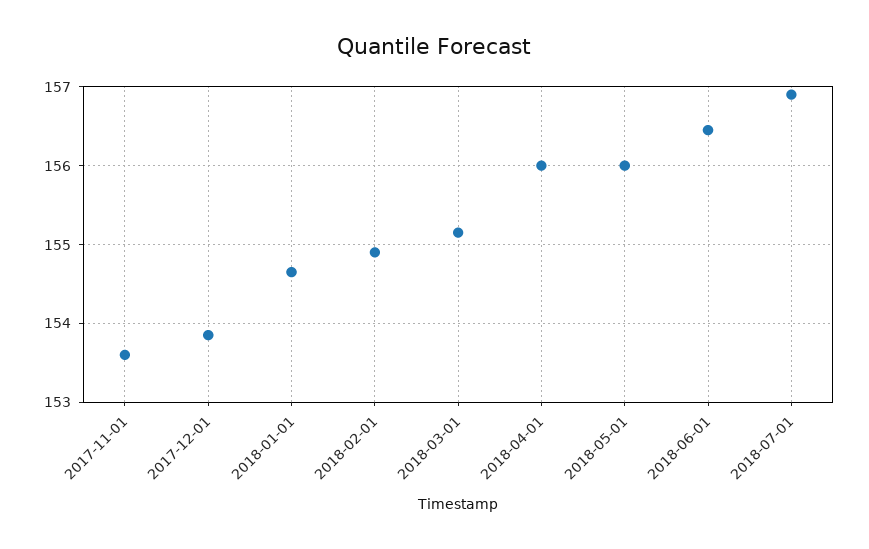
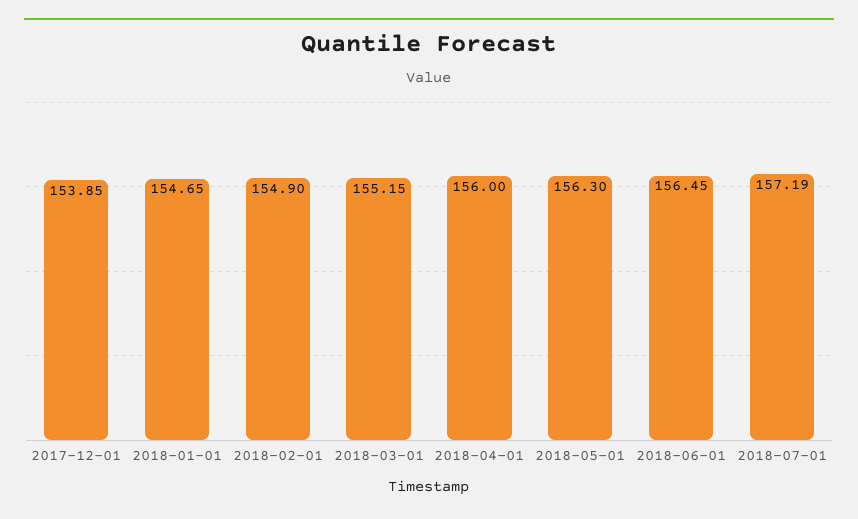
  {
-   "2017-11-01": 153.6,
    "2017-12-01": 153.85,
    "2018-01-01": 154.65,
    "2018-02-01": 154.9,
    "2018-03-01": 155.15,
    "2018-04-01": 156,
-   "2018-05-01": 156,
+   "2018-05-01": 156.3,
    "2018-06-01": 156.45,
-   "2018-07-01": 156.9
+   "2018-07-01": 157.19
  }

